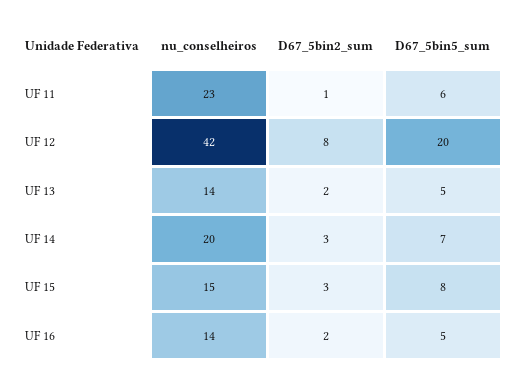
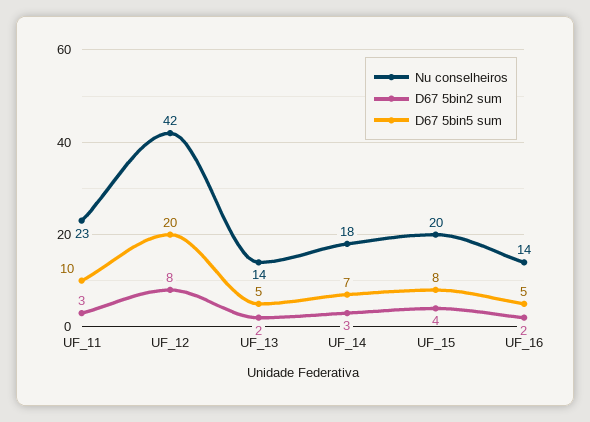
  {
    "nu_conselheiros": {
      "UF 11": 23,
      "UF 12": 42,
      "UF 13": 14,
-     "UF 14": 20,
+     "UF 14": 18,
-     "UF 15": 15,
+     "UF 15": 20,
      "UF 16": 14
    },
    "D67_5bin2_sum": {
-     "UF 11": 1,
+     "UF 11": 3,
      "UF 12": 8,
      "UF 13": 2,
      "UF 14": 3,
-     "UF 15": 3,
+     "UF 15": 4,
      "UF 16": 2
    },
    "D67_5bin5_sum": {
-     "UF 11": 6,
+     "UF 11": 10,
      "UF 12": 20,
      "UF 13": 5,
      "UF 14": 7,
      "UF 15": 8,
      "UF 16": 5
    }
  }

